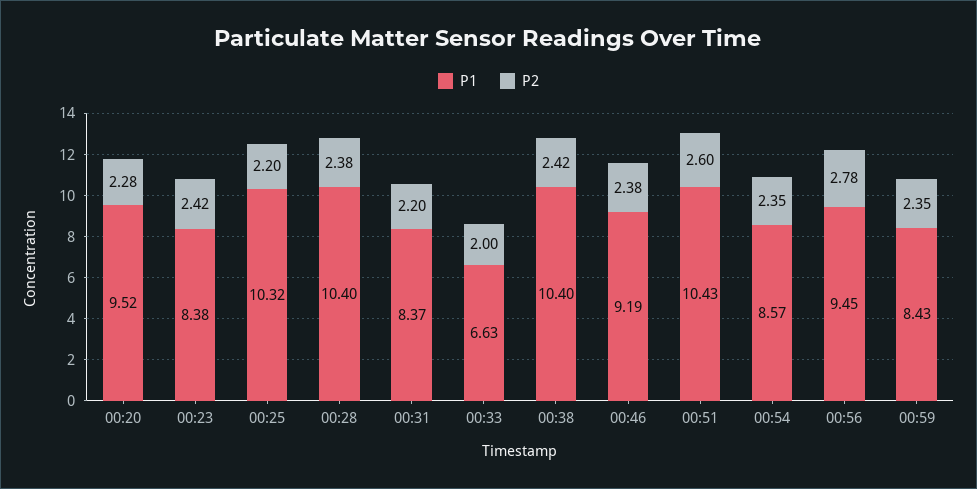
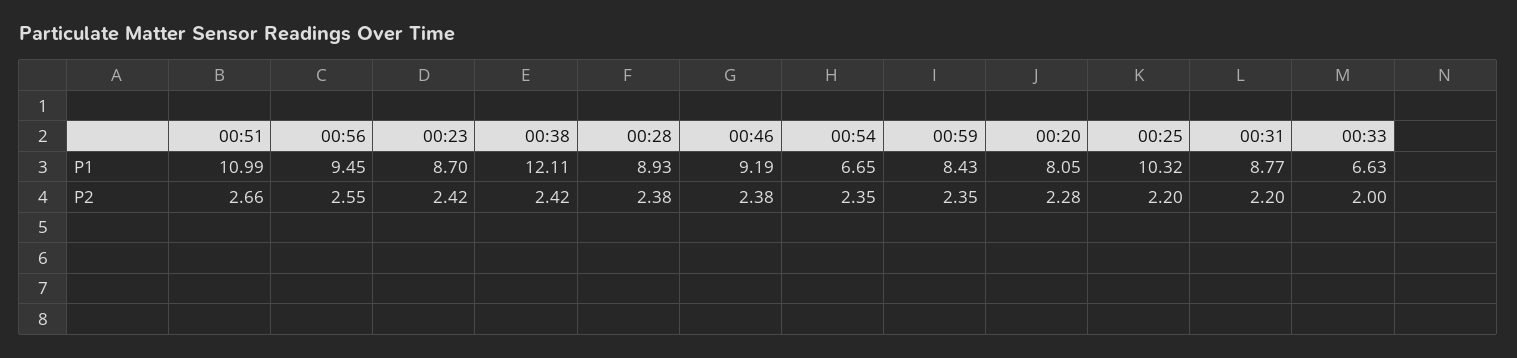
  {
    "P1": {
-     "00:20": 9.52,
+     "00:20": 8.05,
-     "00:23": 8.38,
+     "00:23": 8.7,
      "00:25": 10.32,
-     "00:28": 10.4,
+     "00:28": 8.93,
-     "00:31": 8.37,
+     "00:31": 8.77,
      "00:33": 6.63,
-     "00:38": 10.4,
+     "00:38": 12.11,
      "00:46": 9.19,
-     "00:51": 10.43,
+     "00:51": 10.99,
-     "00:54": 8.57,
+     "00:54": 6.65,
      "00:56": 9.45,
      "00:59": 8.43
    },
    "P2": {
      "00:20": 2.28,
      "00:23": 2.42,
      "00:25": 2.2,
      "00:28": 2.38,
      "00:31": 2.2,
      "00:33": 2,
      "00:38": 2.42,
      "00:46": 2.38,
-     "00:51": 2.6,
+     "00:51": 2.66,
      "00:54": 2.35,
-     "00:56": 2.78,
+     "00:56": 2.55,
      "00:59": 2.35
    }
  }

